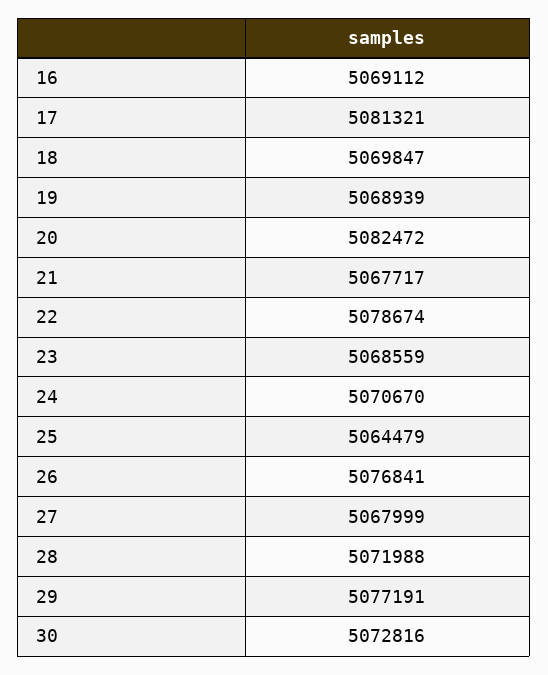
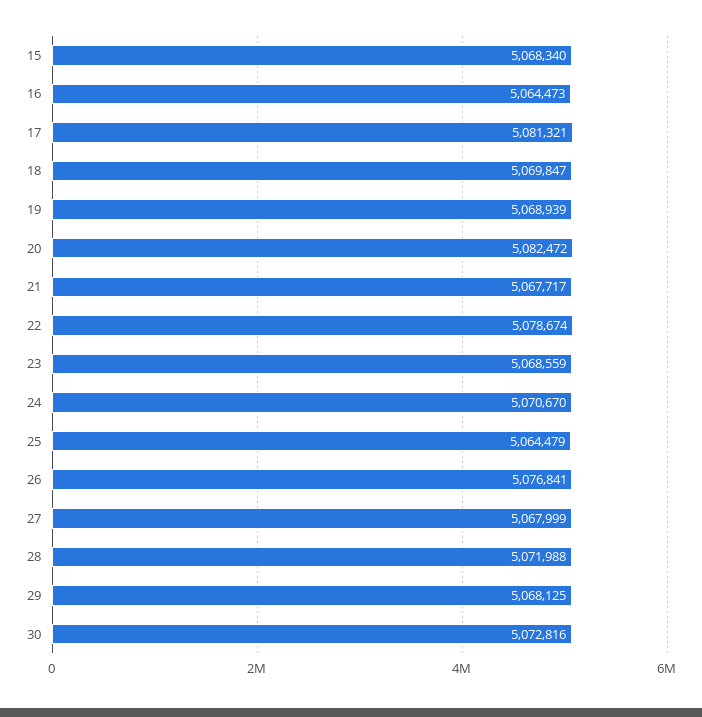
  {
-   "16": 5069112,
+   "16": 5064473,
    "17": 5081321,
    "18": 5069847,
    "19": 5068939,
    "20": 5082472,
    "21": 5067717,
    "22": 5078674,
    "23": 5068559,
    "24": 5070670,
    "25": 5064479,
    "26": 5076841,
    "27": 5067999,
    "28": 5071988,
-   "29": 5077191,
+   "29": 5068125,
-   "30": 5072816
+   "30": 5072816,
+   "15": 5068340
  }

